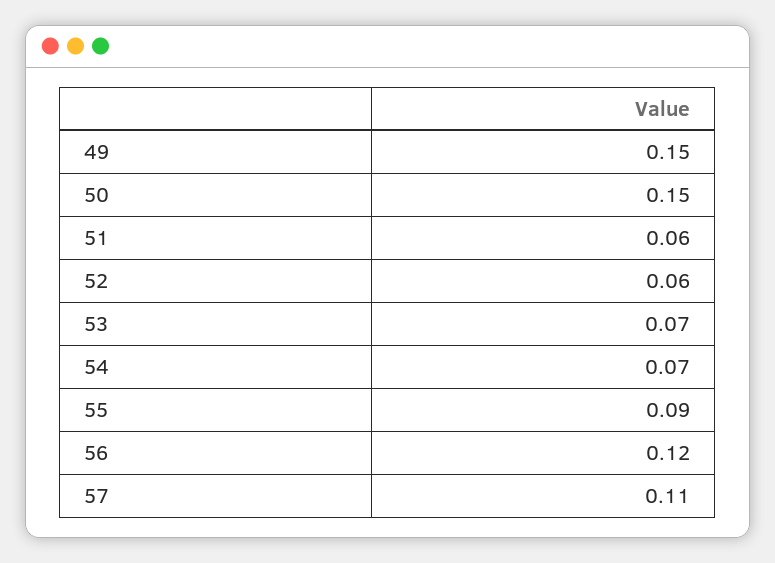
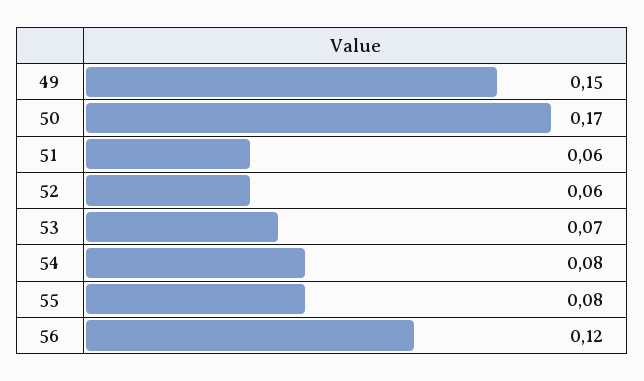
  {
    "49": 0.15,
-   "50": 0.15,
+   "50": 0.17,
    "51": 0.06,
    "52": 0.06,
    "53": 0.07,
-   "54": 0.07,
+   "54": 0.08,
-   "55": 0.09,
+   "55": 0.08,
-   "56": 0.12,
+   "56": 0.12
-   "57": 0.11
  }

